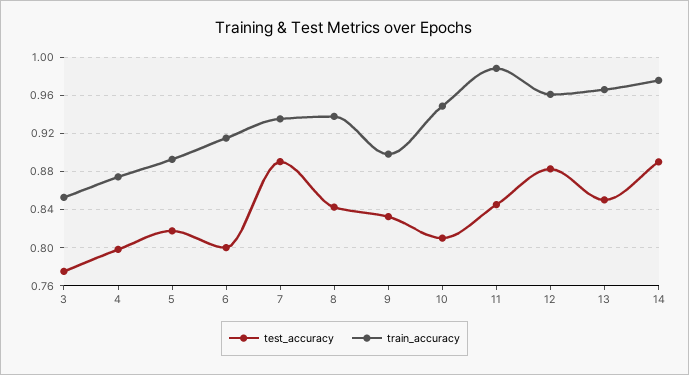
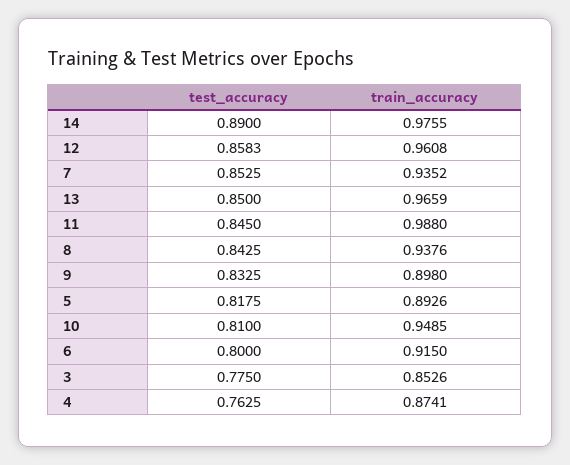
  {
    "test_accuracy": {
      "3": 0.775,
-     "4": 0.8,
+     "4": 0.7625,
      "5": 0.8175,
      "6": 0.8,
-     "7": 0.89,
+     "7": 0.8525,
      "8": 0.8425,
      "9": 0.8325,
      "10": 0.81,
      "11": 0.845,
-     "12": 0.88,
+     "12": 0.8583,
      "13": 0.85,
      "14": 0.89
    },
    "train_accuracy": {
      "3": 0.8526,
      "4": 0.8741,
      "5": 0.8926,
      "6": 0.915,
      "7": 0.9352,
      "8": 0.9376,
      "9": 0.898,
      "10": 0.9485,
      "11": 0.988,
      "12": 0.9608,
      "13": 0.9659,
      "14": 0.9755
    }
  }

